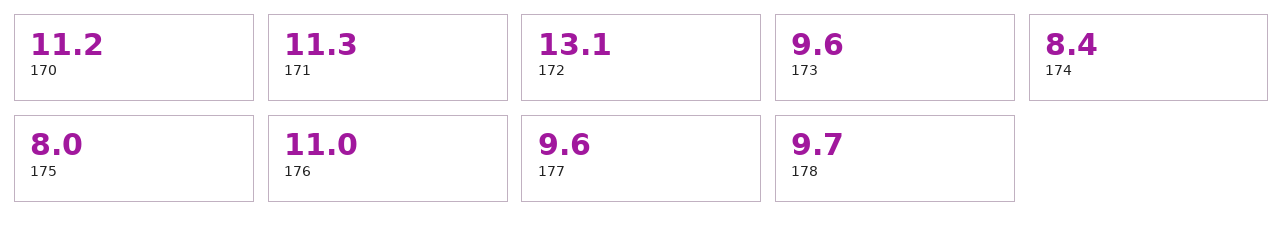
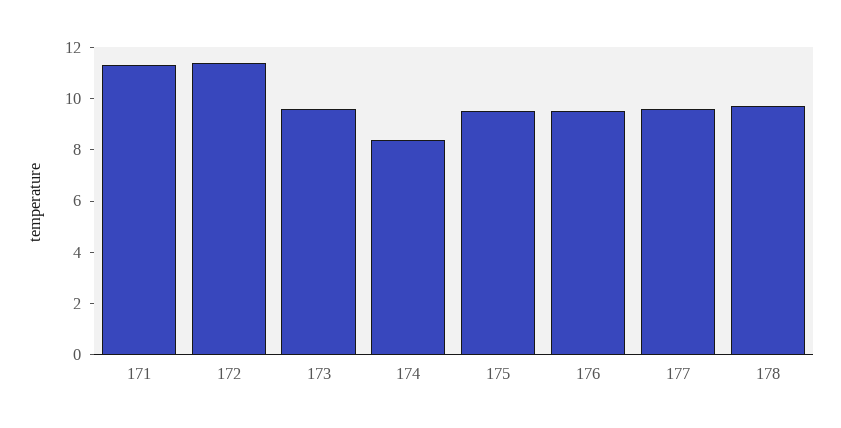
  {
-   "170": 11.2,
    "171": 11.3,
-   "172": 13.1,
+   "172": 11.5,
    "173": 9.6,
    "174": 8.4,
-   "175": 8,
+   "175": 9.5,
-   "176": 11,
+   "176": 9.5,
    "177": 9.6,
    "178": 9.7
  }

